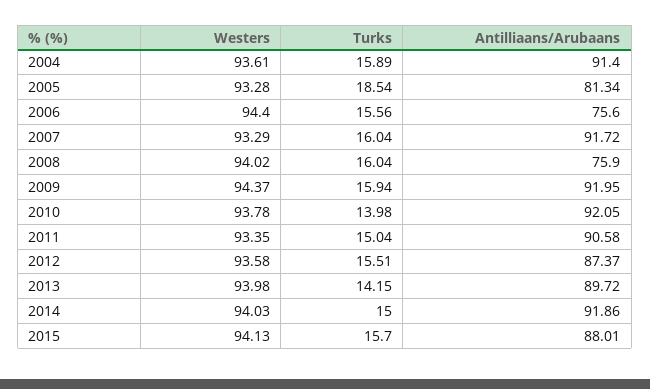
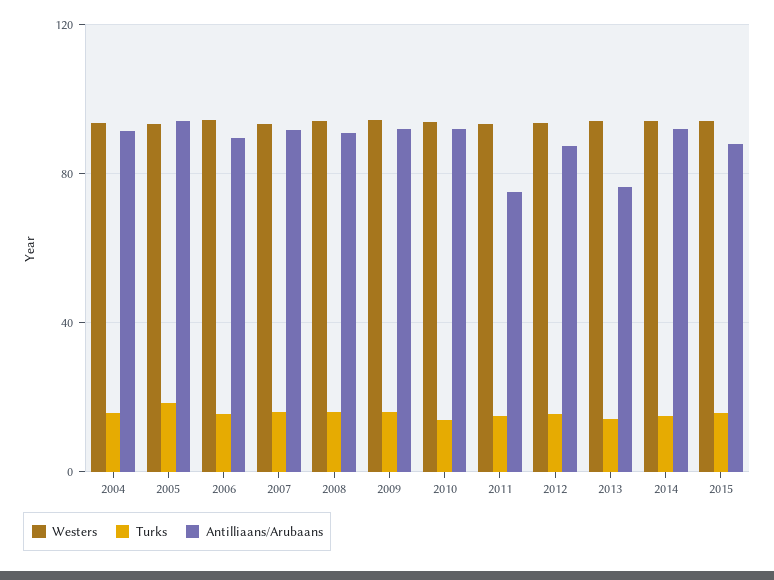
  {
    "Westers": {
      "2004": 93.61,
      "2005": 93.28,
      "2006": 94.4,
      "2007": 93.29,
      "2008": 94.02,
      "2009": 94.37,
      "2010": 93.78,
      "2011": 93.35,
      "2012": 93.58,
      "2013": 93.98,
      "2014": 94.03,
      "2015": 94.13
    },
    "Turks": {
      "2004": 15.89,
      "2005": 18.54,
      "2006": 15.56,
      "2007": 16.04,
      "2008": 16.04,
      "2009": 15.94,
      "2010": 13.98,
      "2011": 15.04,
      "2012": 15.51,
      "2013": 14.15,
      "2014": 15,
      "2015": 15.7
    },
    "Antilliaans/Arubaans": {
      "2004": 91.4,
-     "2005": 81.34,
+     "2005": 95,
-     "2006": 75.6,
+     "2006": 90,
      "2007": 91.72,
-     "2008": 75.9,
+     "2008": 90,
      "2009": 91.95,
      "2010": 92.05,
-     "2011": 90.58,
+     "2011": 75,
      "2012": 87.37,
-     "2013": 89.72,
+     "2013": 75,
      "2014": 91.86,
      "2015": 88.01
    }
  }

